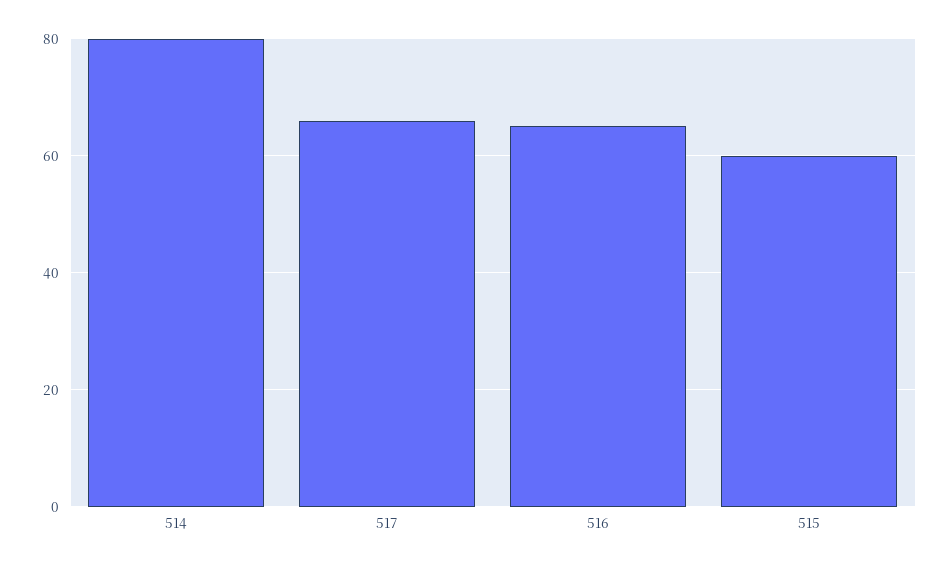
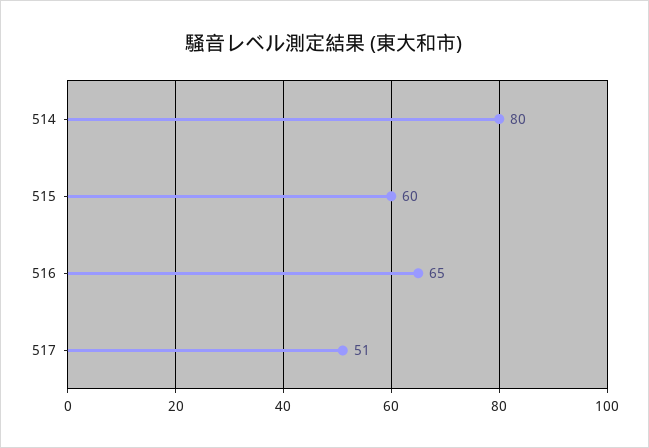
  {
    "514": 80,
-   "517": 65,
+   "517": 51,
    "516": 65,
    "515": 60
  }

